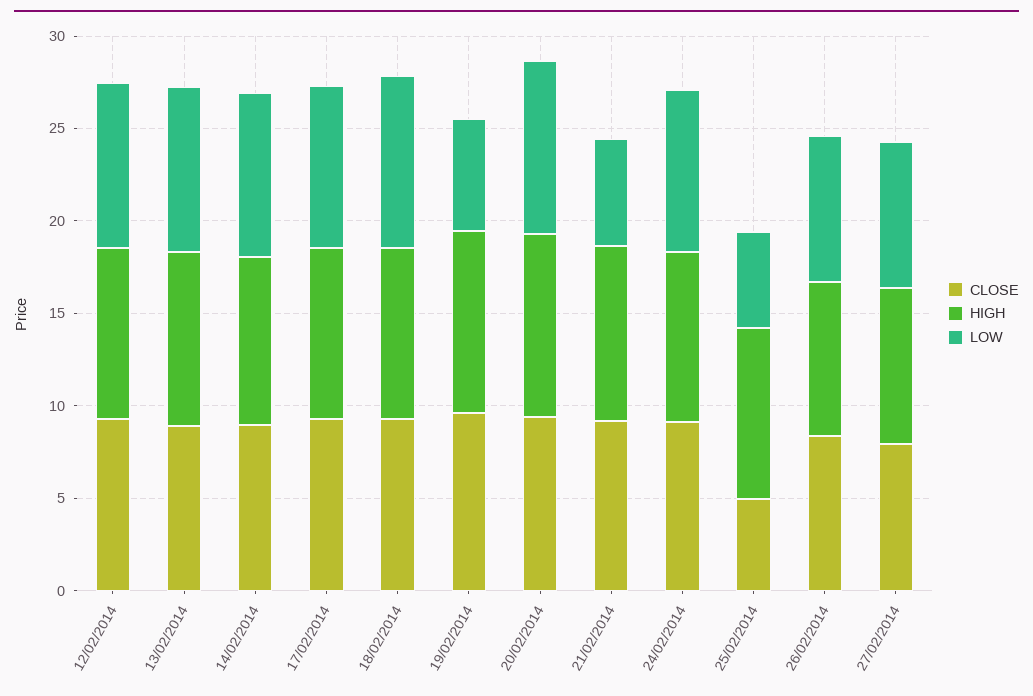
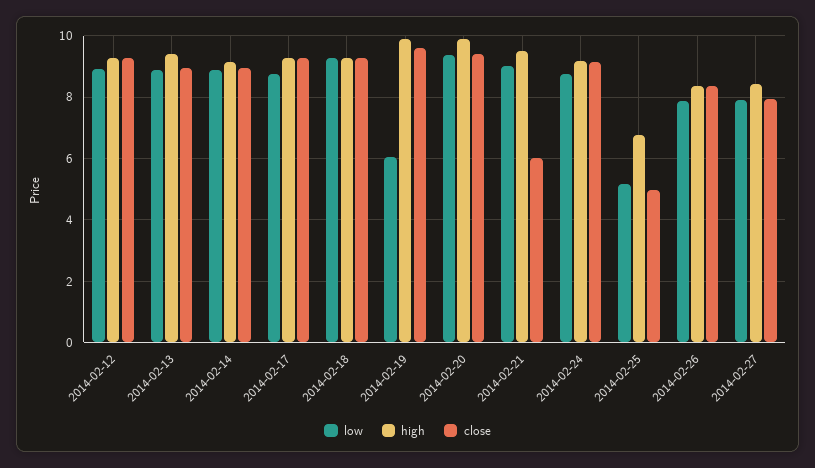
  {
    "CLOSE": {
      "12/02/2014": 9.2,
      "13/02/2014": 9,
      "14/02/2014": 9,
      "17/02/2014": 9.2,
      "18/02/2014": 9.2,
      "19/02/2014": 9.6,
      "20/02/2014": 9.4,
-     "21/02/2014": 9,
+     "21/02/2014": 6,
      "24/02/2014": 9.2,
      "25/02/2014": 5,
      "26/02/2014": 8.4,
      "27/02/2014": 8
    },
    "HIGH": {
      "12/02/2014": 9.2,
      "13/02/2014": 9.4,
      "14/02/2014": 9.2,
      "17/02/2014": 9.2,
      "18/02/2014": 9.2,
      "19/02/2014": 9.8,
      "20/02/2014": 9.8,
      "21/02/2014": 9.4,
      "24/02/2014": 9.2,
-     "25/02/2014": 9,
+     "25/02/2014": 6.8,
      "26/02/2014": 8.4,
      "27/02/2014": 8.4
    },
    "LOW": {
      "12/02/2014": 9,
      "13/02/2014": 8.8,
      "14/02/2014": 8.8,
      "17/02/2014": 8.8,
      "18/02/2014": 9.2,
      "19/02/2014": 6,
      "20/02/2014": 9.4,
-     "21/02/2014": 6,
+     "21/02/2014": 9,
      "24/02/2014": 8.8,
      "25/02/2014": 5.2,
      "26/02/2014": 7.8,
      "27/02/2014": 8
    }
  }

